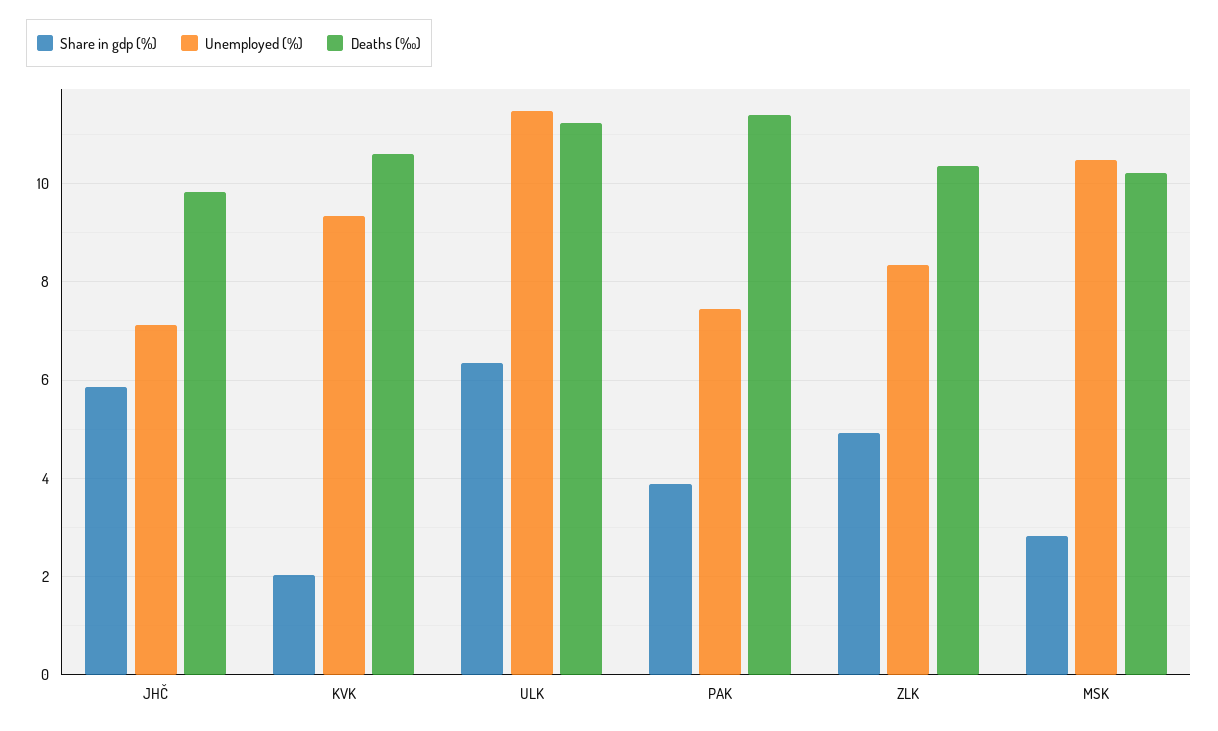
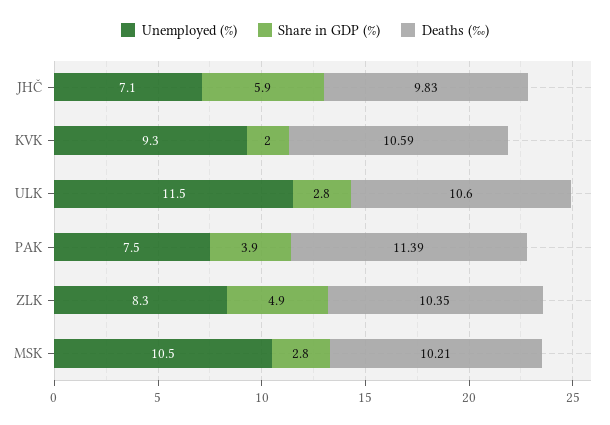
  {
    "Share in gdp (%)": {
      "JHČ": 5.9,
      "KVK": 2,
-     "ULK": 6.4,
+     "ULK": 2.8,
      "PAK": 3.9,
      "ZLK": 4.9,
      "MSK": 2.8
    },
    "Unemployed (%)": {
      "JHČ": 7.1,
      "KVK": 9.3,
      "ULK": 11.5,
      "PAK": 7.5,
      "ZLK": 8.3,
      "MSK": 10.5
    },
    "Deaths (‰)": {
      "JHČ": 9.83,
      "KVK": 10.59,
-     "ULK": 11.2,
+     "ULK": 10.6,
      "PAK": 11.39,
      "ZLK": 10.35,
      "MSK": 10.21
    }
  }

